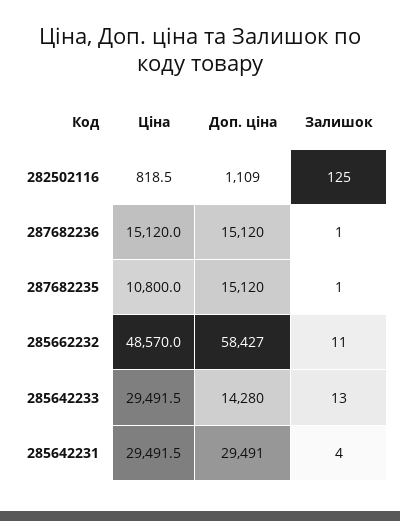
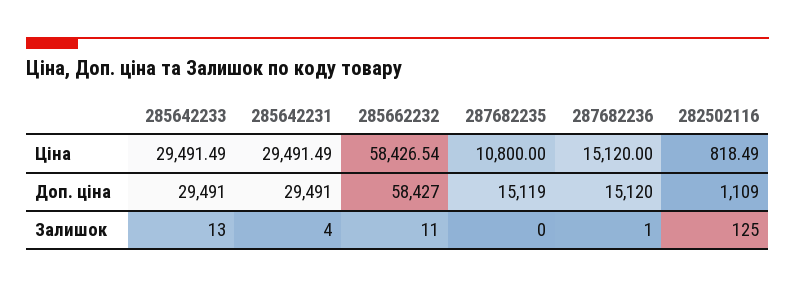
  {
    "Ціна": {
      "282502116": 818.49,
      "287682236": 15120,
      "287682235": 10800,
-     "285662232": 48570,
+     "285662232": 58426.54,
      "285642233": 29491.49,
      "285642231": 29491.49
    },
    "Доп. ціна": {
      "282502116": 1109,
      "287682236": 15120,
-     "287682235": 15120,
+     "287682235": 15119,
      "285662232": 58427,
-     "285642233": 14280,
+     "285642233": 29491,
      "285642231": 29491
    },
    "Залишок": {
      "282502116": 125,
      "287682236": 1,
-     "287682235": 1,
+     "287682235": 0,
      "285662232": 11,
      "285642233": 13,
      "285642231": 4
    }
  }

